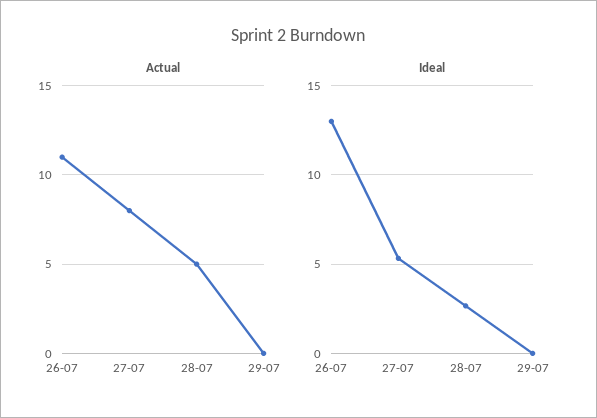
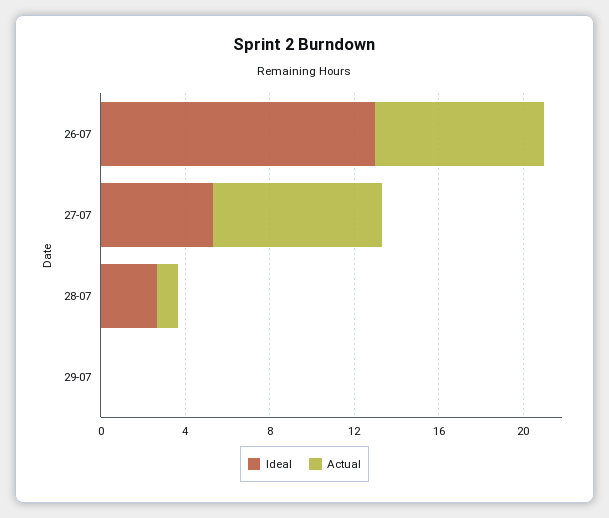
  {
    "Actual": {
-     "26-07": 11,
+     "26-07": 8,
      "27-07": 8,
-     "28-07": 5,
+     "28-07": 1,
      "29-07": 0
    },
    "Ideal": {
      "26-07": 13,
      "27-07": 5.5,
      "28-07": 2.5,
      "29-07": 0
    }
  }

